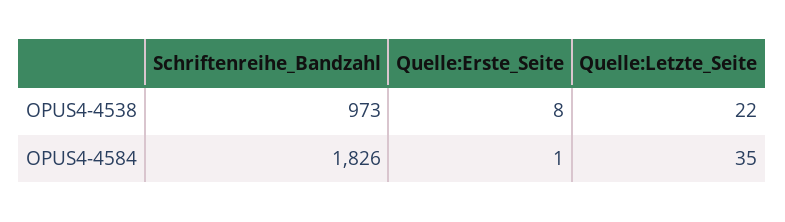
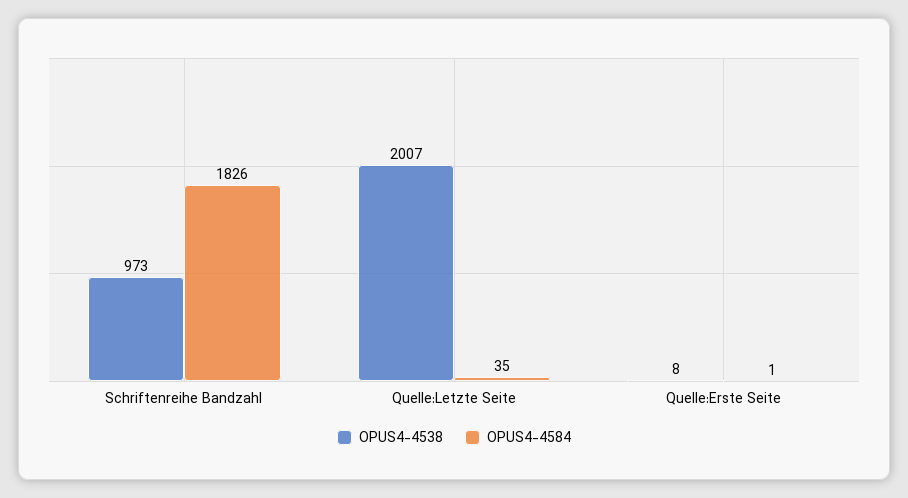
  {
    "OPUS4-4538": {
      "Schriftenreihe_Bandzahl": 973,
      "Quelle:Erste_Seite": 8,
-     "Quelle:Letzte_Seite": 22
+     "Quelle:Letzte_Seite": 2007
    },
    "OPUS4-4584": {
      "Schriftenreihe_Bandzahl": 1826,
      "Quelle:Erste_Seite": 1,
      "Quelle:Letzte_Seite": 35
    }
  }

